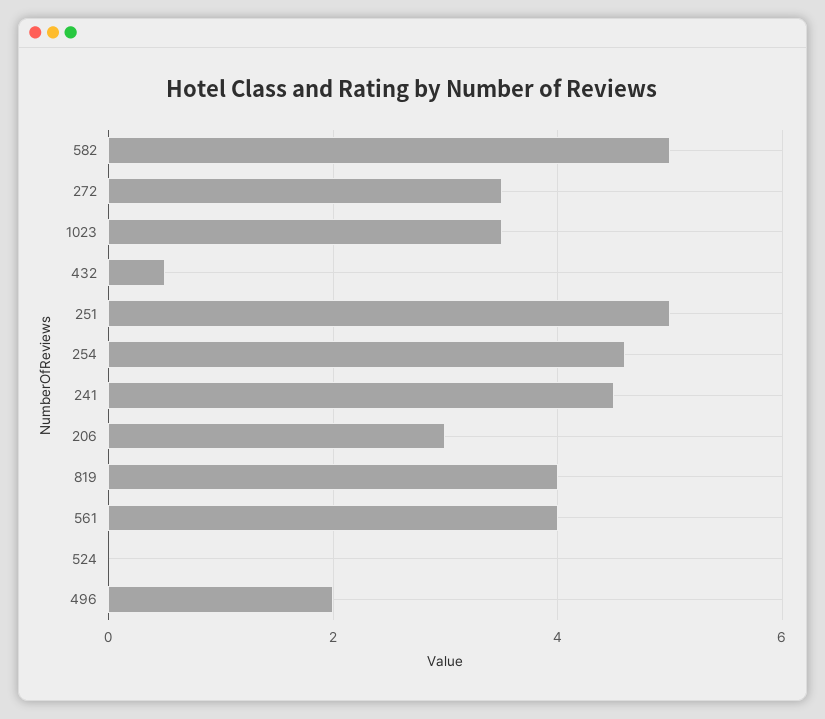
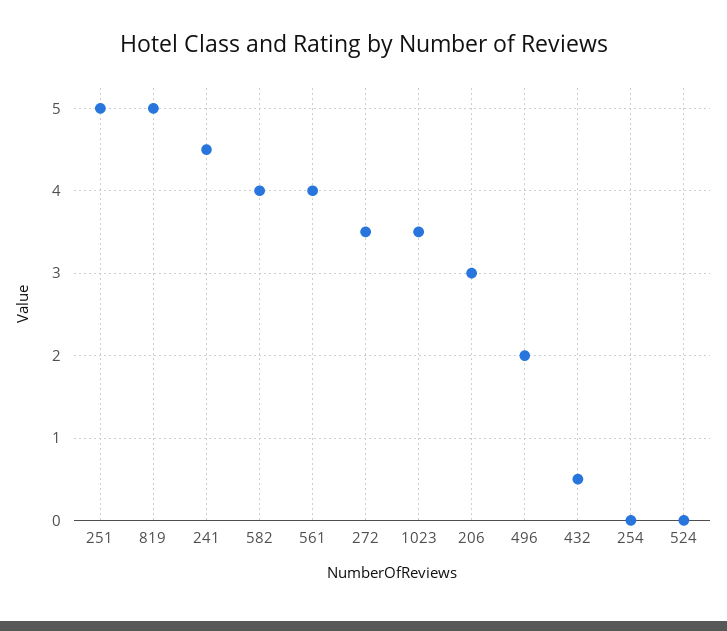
  {
-   "582": 5,
+   "582": 4,
    "272": 3.5,
    "1023": 3.5,
    "432": 0.5,
    "251": 5,
-   "254": 4.5,
+   "254": 0,
    "241": 4.5,
    "206": 3,
-   "819": 4,
+   "819": 5,
    "561": 4,
    "524": 0,
    "496": 2
  }

